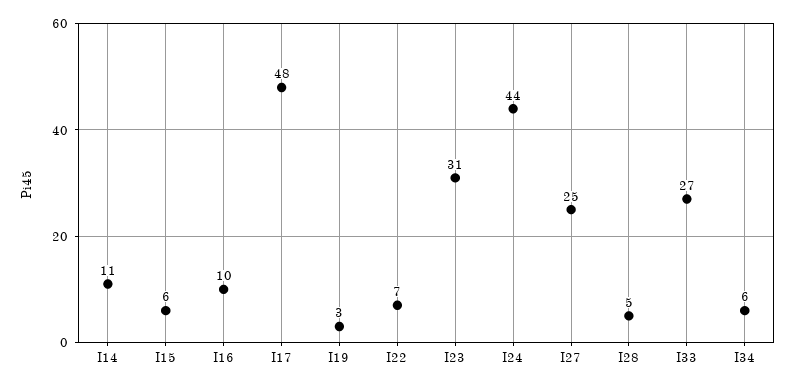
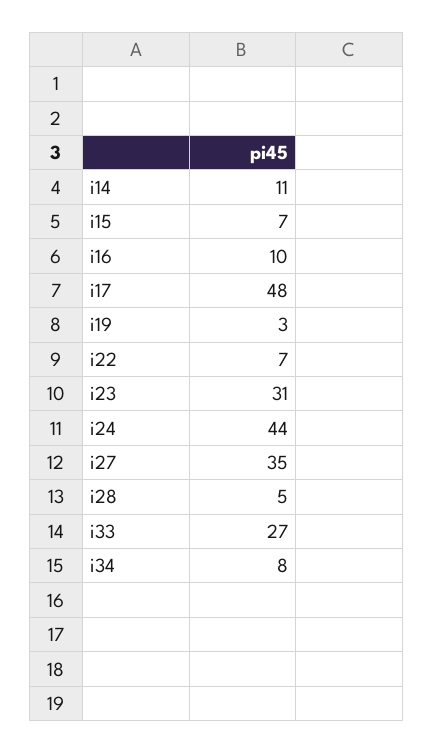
  {
    "I14": 11,
-   "I15": 6,
+   "I15": 7,
    "I16": 10,
    "I17": 48,
    "I19": 3,
    "I22": 7,
    "I23": 31,
    "I24": 44,
-   "I27": 25,
+   "I27": 35,
    "I28": 5,
    "I33": 27,
-   "I34": 6
+   "I34": 8
  }

